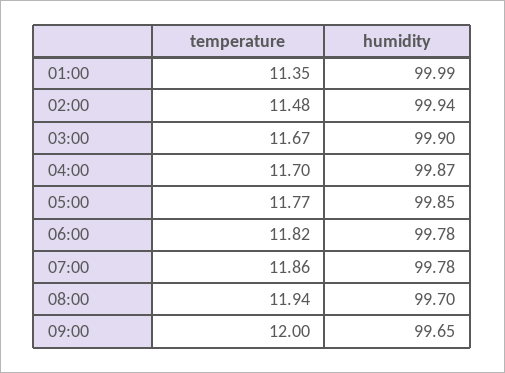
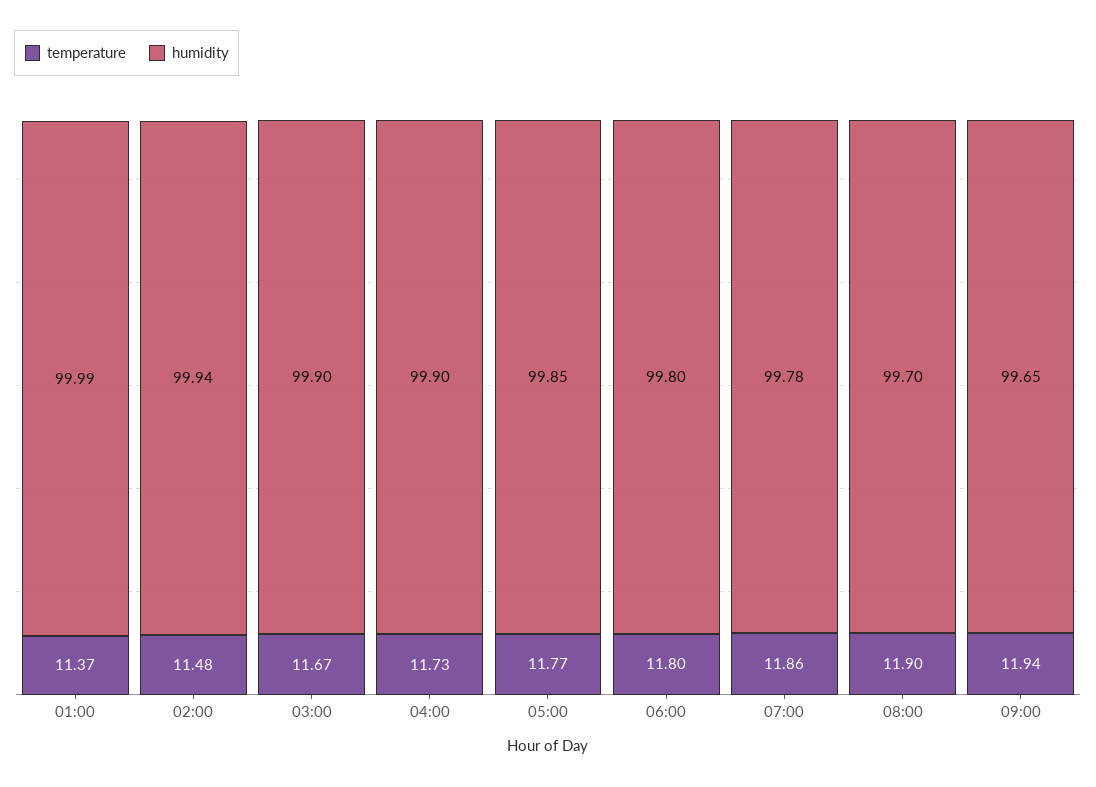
  {
    "temperature": {
-     "01:00": 11.35,
+     "01:00": 11.37,
      "02:00": 11.48,
      "03:00": 11.67,
-     "04:00": 11.7,
+     "04:00": 11.73,
      "05:00": 11.77,
-     "06:00": 11.82,
+     "06:00": 11.8,
      "07:00": 11.86,
-     "08:00": 11.94,
+     "08:00": 11.9,
-     "09:00": 12
+     "09:00": 11.94
    },
    "humidity": {
      "01:00": 99.99,
      "02:00": 99.94,
      "03:00": 99.9,
-     "04:00": 99.87,
+     "04:00": 99.9,
      "05:00": 99.85,
-     "06:00": 99.78,
+     "06:00": 99.8,
      "07:00": 99.78,
      "08:00": 99.7,
      "09:00": 99.65
    }
  }

